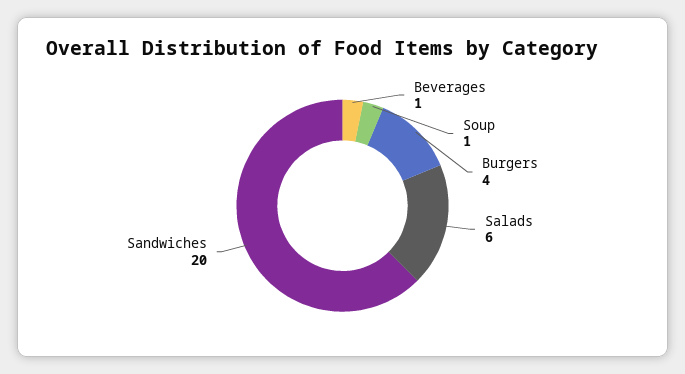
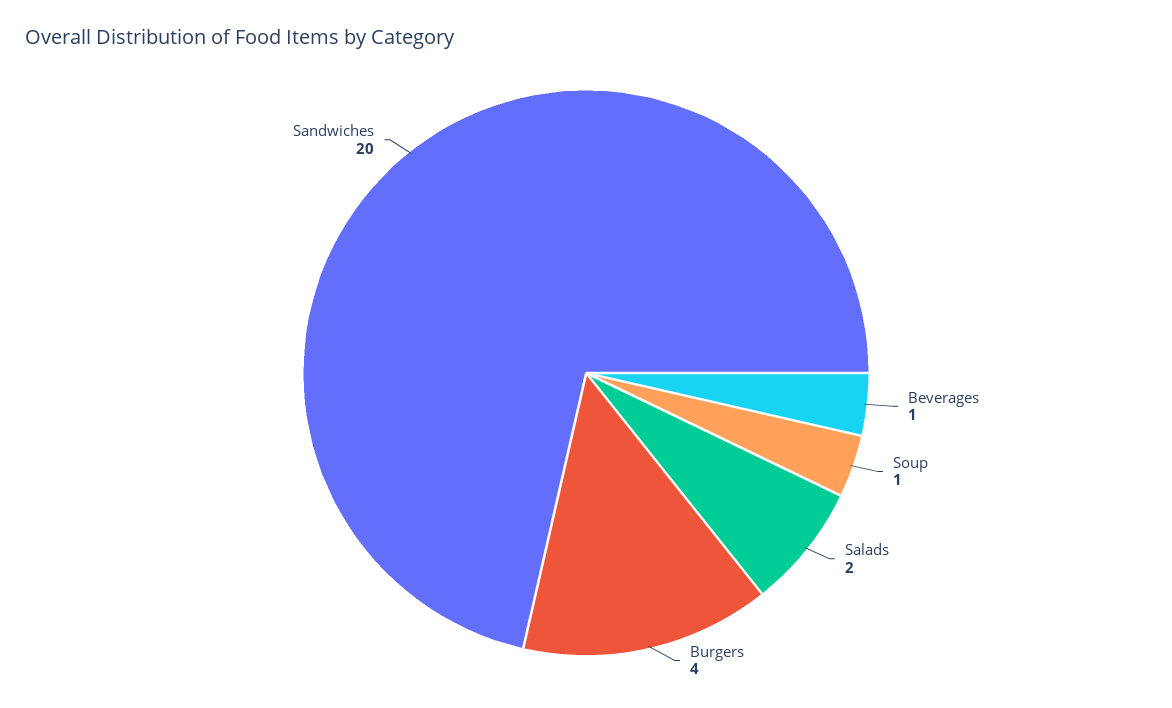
  {
    "Beverages": 1,
    "Soup": 1,
    "Burgers": 4,
-   "Salads": 6,
+   "Salads": 2,
    "Sandwiches": 20
  }

